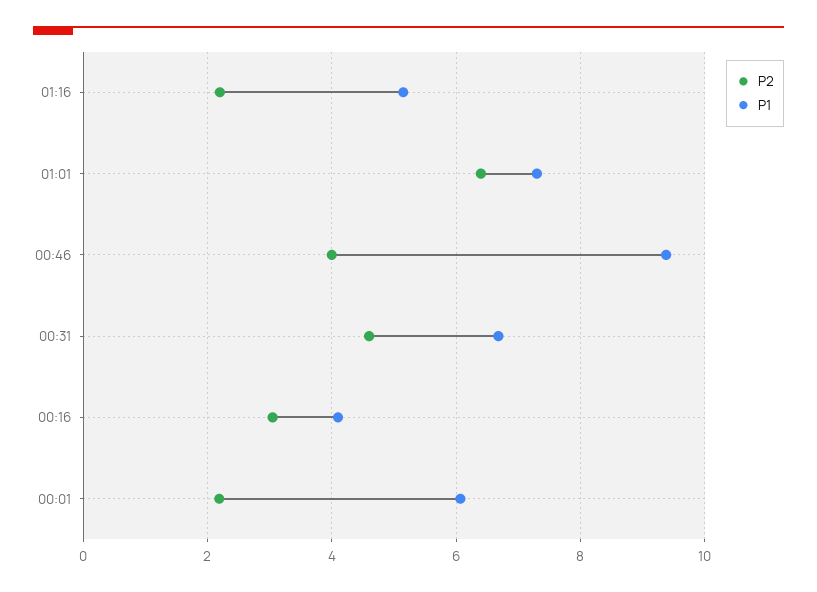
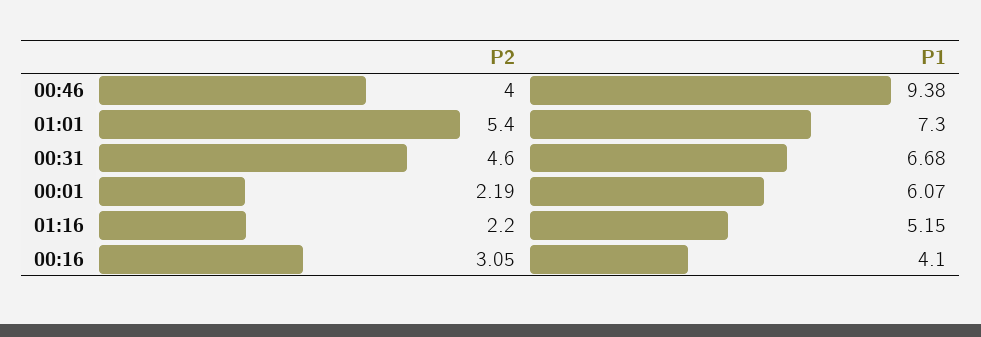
  {
    "P2": {
      "01:16": 2.2,
-     "01:01": 6.4,
+     "01:01": 5.4,
      "00:46": 4,
      "00:31": 4.6,
      "00:16": 3.05,
      "00:01": 2.19
    },
    "P1": {
      "01:16": 5.15,
      "01:01": 7.3,
      "00:46": 9.38,
      "00:31": 6.68,
      "00:16": 4.1,
      "00:01": 6.07
    }
  }

